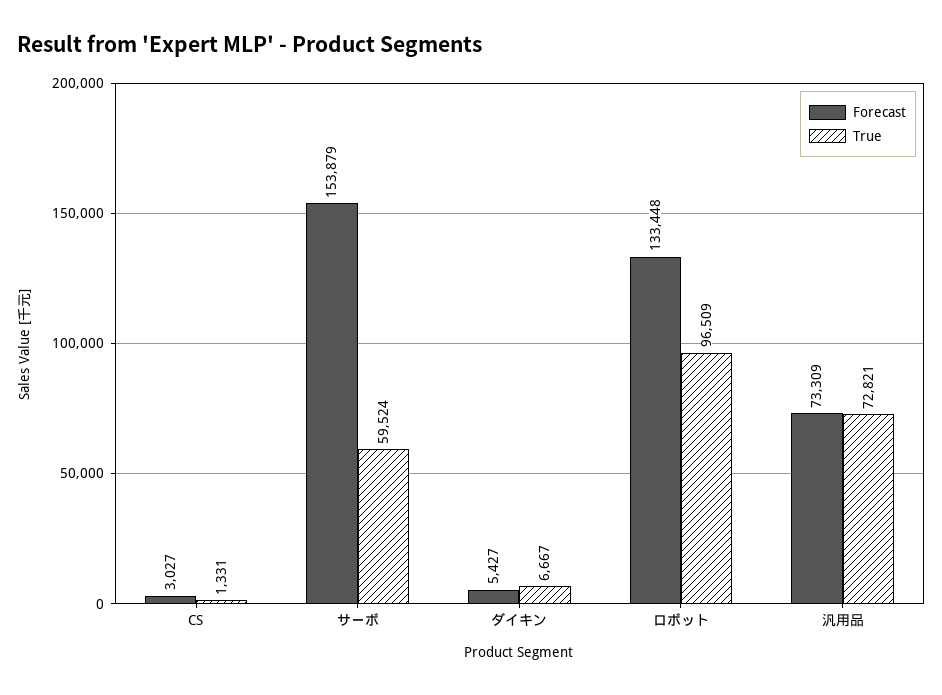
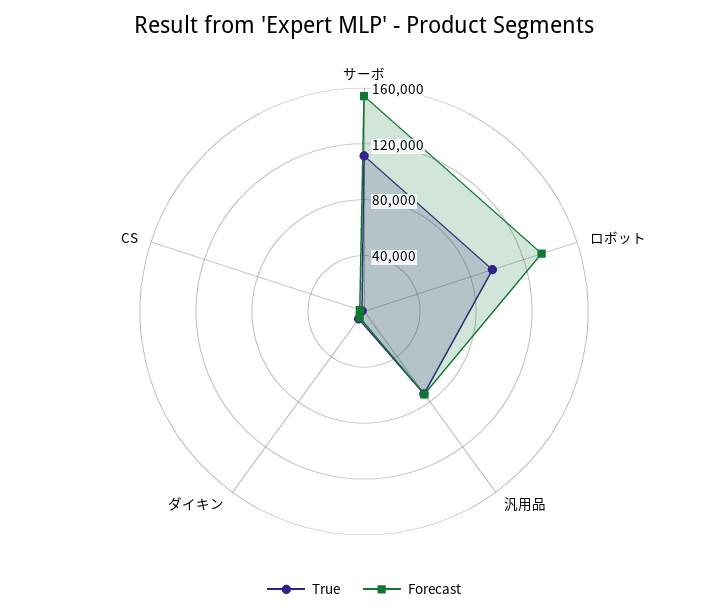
  {
    "Forecast": {
      "CS": 3027,
      "サーボ": 153879,
      "ダイキン": 5427,
      "ロボット": 133448,
      "汎用品": 73309
    },
    "True": {
      "CS": 1331,
-     "サーボ": 59524,
+     "サーボ": 110000,
      "ダイキン": 6667,
      "ロボット": 96509,
      "汎用品": 72821
    }
  }

